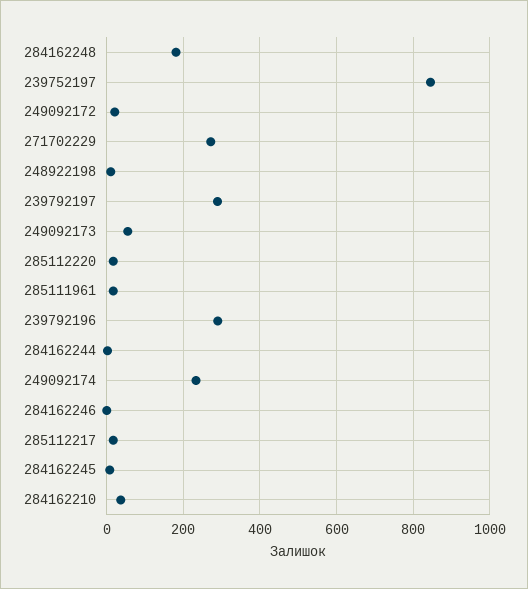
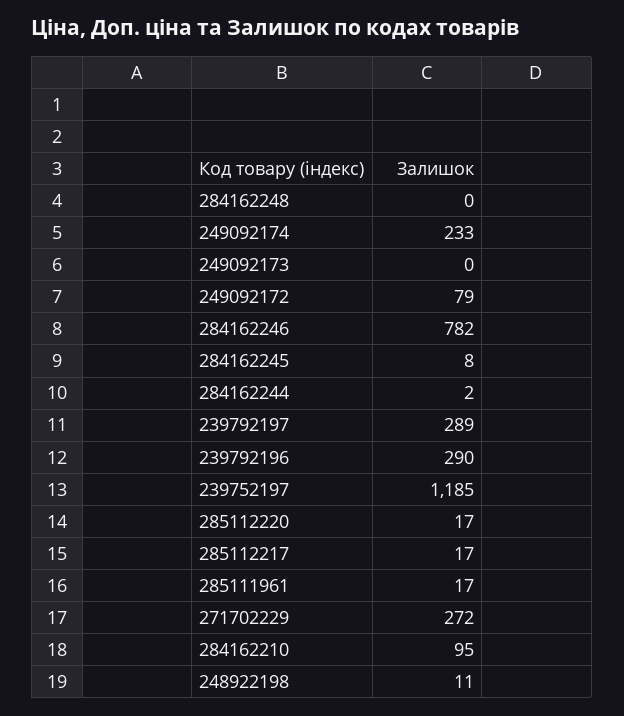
  {
-   "284162248": 180,
+   "284162248": 0,
-   "239752197": 840,
+   "239752197": 1185,
-   "249092172": 20,
+   "249092172": 79,
    "271702229": 272,
    "248922198": 11,
    "239792197": 289,
-   "249092173": 60,
+   "249092173": 0,
    "285112220": 17,
    "285111961": 17,
    "239792196": 290,
    "284162244": 2,
    "249092174": 233,
-   "284162246": 0,
+   "284162246": 782,
    "285112217": 17,
    "284162245": 8,
-   "284162210": 40
+   "284162210": 95
  }

